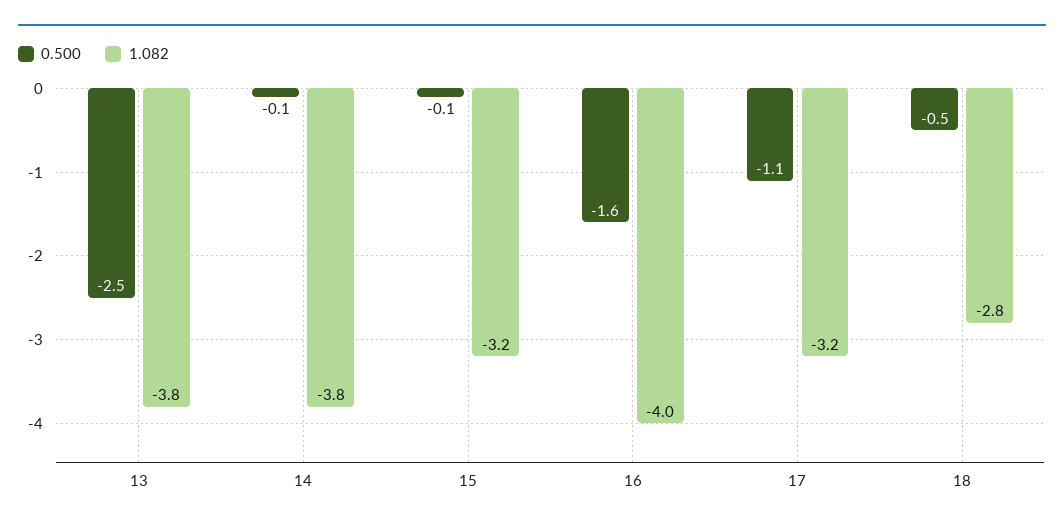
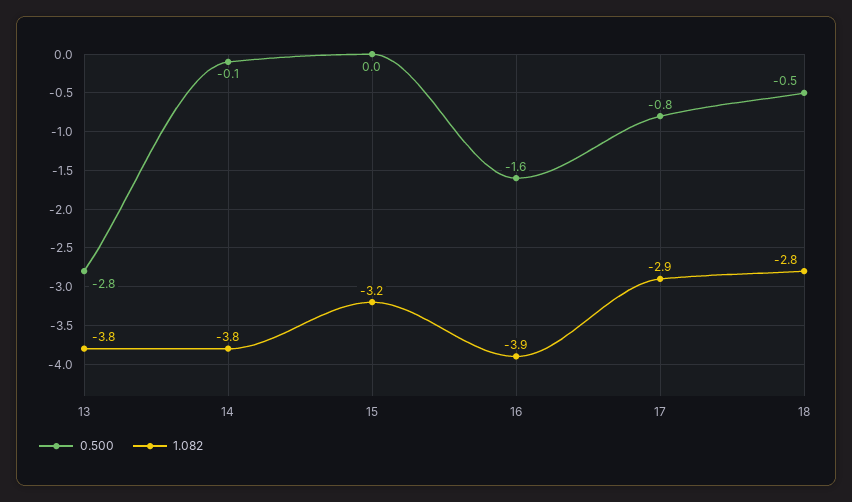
  {
    "0.500": {
-     "13": -2.5,
+     "13": -2.8,
      "14": -0.1,
-     "15": -0.1,
+     "15": 0,
      "16": -1.6,
-     "17": -1.1,
+     "17": -0.8,
      "18": -0.5
    },
    "1.082": {
      "13": -3.8,
      "14": -3.8,
      "15": -3.2,
-     "16": -4,
+     "16": -3.9,
-     "17": -3.2,
+     "17": -2.9,
      "18": -2.8
    }
  }

